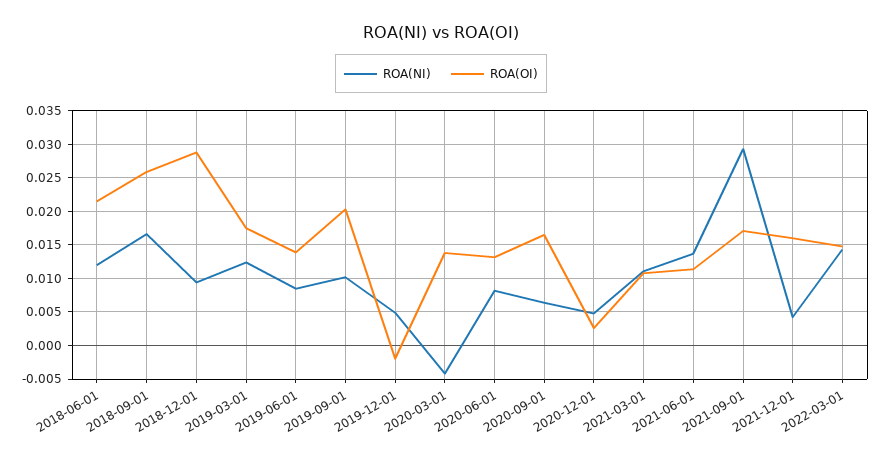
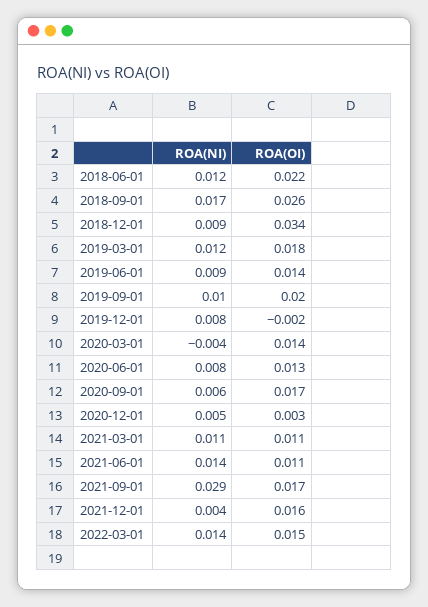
  {
    "ROA(NI)": {
      "2018-06-01": 0.012,
      "2018-09-01": 0.017,
      "2018-12-01": 0.009,
      "2019-03-01": 0.012,
      "2019-06-01": 0.009,
      "2019-09-01": 0.01,
-     "2019-12-01": 0.005,
+     "2019-12-01": 0.008,
      "2020-03-01": -0.004,
      "2020-06-01": 0.008,
      "2020-09-01": 0.006,
      "2020-12-01": 0.005,
      "2021-03-01": 0.011,
      "2021-06-01": 0.014,
      "2021-09-01": 0.029,
      "2021-12-01": 0.004,
      "2022-03-01": 0.014
    },
    "ROA(OI)": {
      "2018-06-01": 0.022,
      "2018-09-01": 0.026,
-     "2018-12-01": 0.029,
+     "2018-12-01": 0.034,
      "2019-03-01": 0.018,
      "2019-06-01": 0.014,
      "2019-09-01": 0.02,
      "2019-12-01": -0.002,
      "2020-03-01": 0.014,
      "2020-06-01": 0.013,
      "2020-09-01": 0.017,
      "2020-12-01": 0.003,
      "2021-03-01": 0.011,
      "2021-06-01": 0.011,
      "2021-09-01": 0.017,
      "2021-12-01": 0.016,
      "2022-03-01": 0.015
    }
  }

